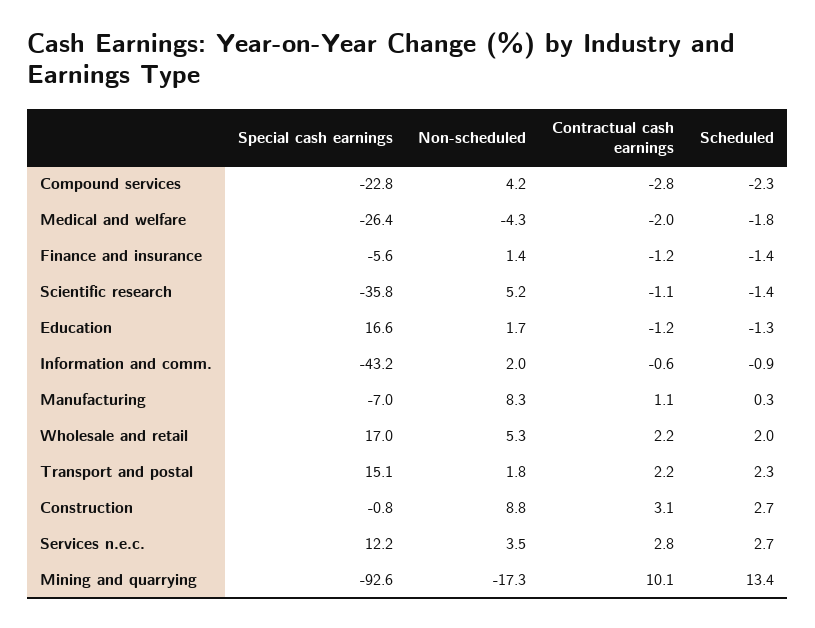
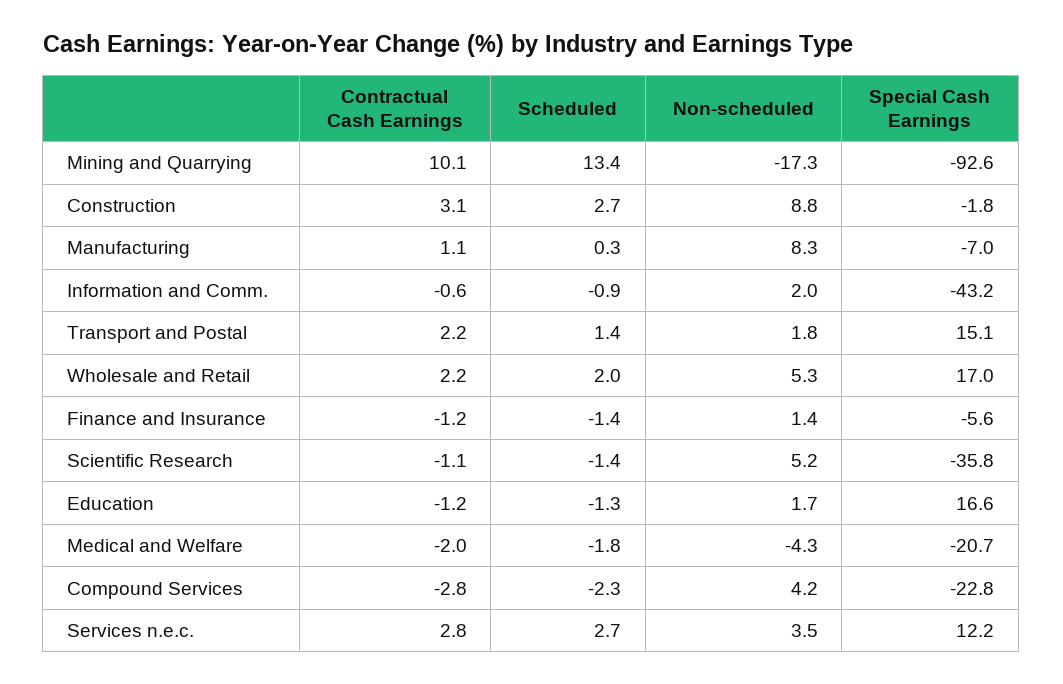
  {
    "Special cash earnings": {
      "Compound services": -22.8,
-     "Medical and welfare": -26.4,
+     "Medical and welfare": -20.7,
      "Finance and insurance": -5.6,
      "Scientific research": -35.8,
      "Education": 16.6,
      "Information and comm.": -43.2,
      "Manufacturing": -7,
      "Wholesale and retail": 17,
      "Transport and postal": 15.1,
-     "Construction": -0.8,
+     "Construction": -1.8,
      "Services n.e.c.": 12.2,
      "Mining and quarrying": -92.6
    },
    "Non-scheduled": {
      "Compound services": 4.2,
      "Medical and welfare": -4.3,
      "Finance and insurance": 1.4,
      "Scientific research": 5.2,
      "Education": 1.7,
      "Information and comm.": 2,
      "Manufacturing": 8.3,
      "Wholesale and retail": 5.3,
      "Transport and postal": 1.8,
      "Construction": 8.8,
      "Services n.e.c.": 3.5,
      "Mining and quarrying": -17.3
    },
    "Contractual cash earnings": {
      "Compound services": -2.8,
      "Medical and welfare": -2,
      "Finance and insurance": -1.2,
      "Scientific research": -1.1,
      "Education": -1.2,
      "Information and comm.": -0.6,
      "Manufacturing": 1.1,
      "Wholesale and retail": 2.2,
      "Transport and postal": 2.2,
      "Construction": 3.1,
      "Services n.e.c.": 2.8,
      "Mining and quarrying": 10.1
    },
    "Scheduled": {
      "Compound services": -2.3,
      "Medical and welfare": -1.8,
      "Finance and insurance": -1.4,
      "Scientific research": -1.4,
      "Education": -1.3,
      "Information and comm.": -0.9,
      "Manufacturing": 0.3,
      "Wholesale and retail": 2,
-     "Transport and postal": 2.3,
+     "Transport and postal": 1.4,
      "Construction": 2.7,
      "Services n.e.c.": 2.7,
      "Mining and quarrying": 13.4
    }
  }

